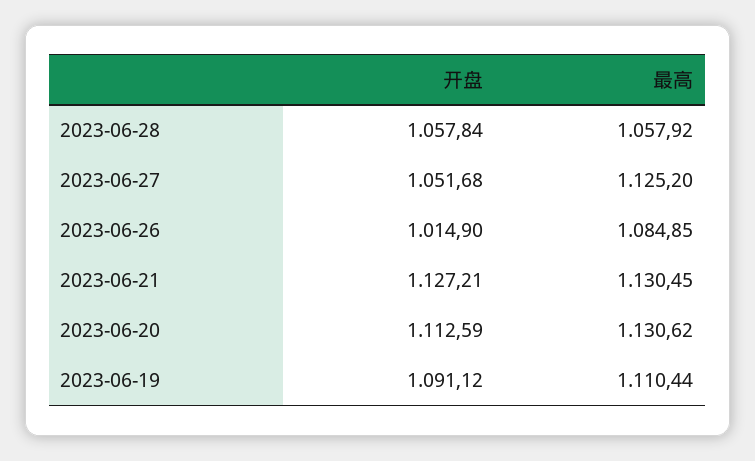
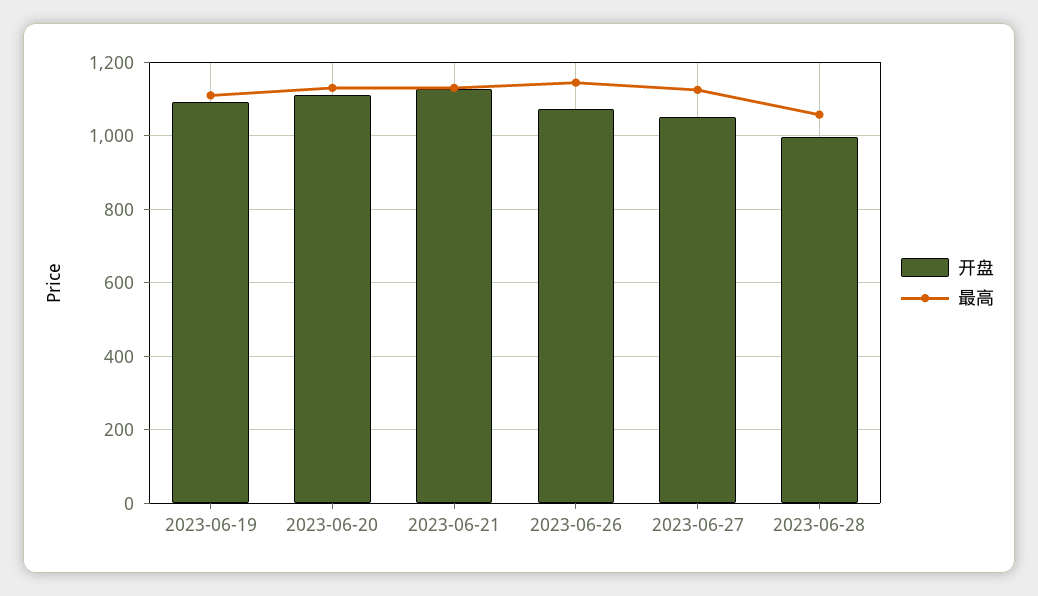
  {
    "开盘": {
-     "2023-06-28": 1057.84,
+     "2023-06-28": 1000,
      "2023-06-27": 1051.68,
-     "2023-06-26": 1014.9,
+     "2023-06-26": 1080,
      "2023-06-21": 1127.21,
      "2023-06-20": 1112.59,
      "2023-06-19": 1091.12
    },
    "最高": {
      "2023-06-28": 1057.92,
      "2023-06-27": 1125.2,
-     "2023-06-26": 1084.85,
+     "2023-06-26": 1140,
      "2023-06-21": 1130.45,
      "2023-06-20": 1130.62,
      "2023-06-19": 1110.44
    }
  }

